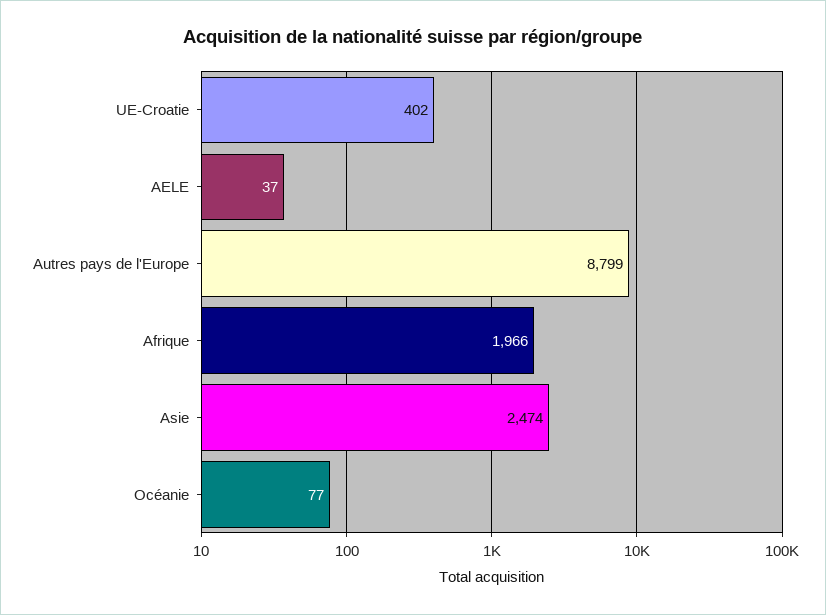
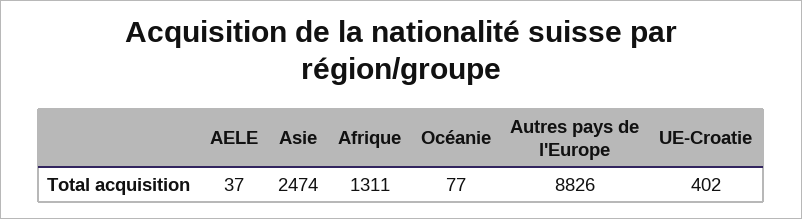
  {
    "UE-Croatie": 402,
    "AELE": 37,
-   "Autres pays de l'Europe": 8799,
+   "Autres pays de l'Europe": 8826,
-   "Afrique": 1966,
+   "Afrique": 1311,
    "Asie": 2474,
    "Océanie": 77
  }

